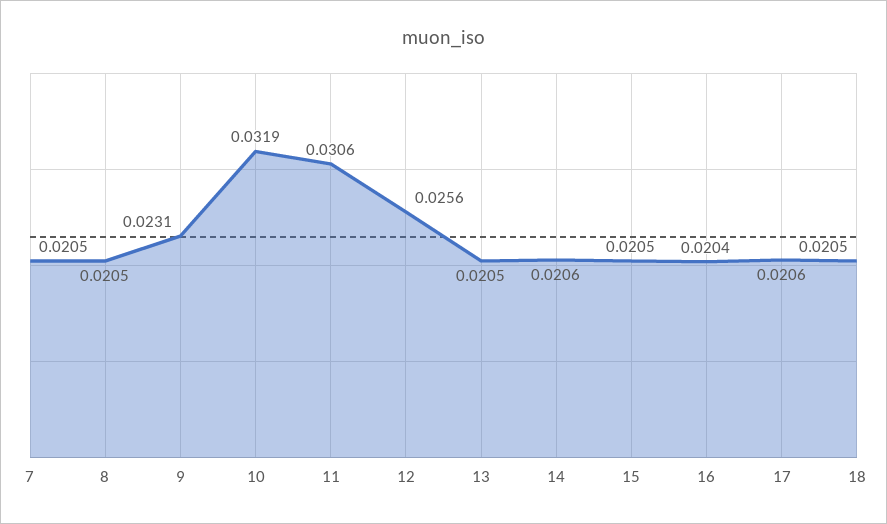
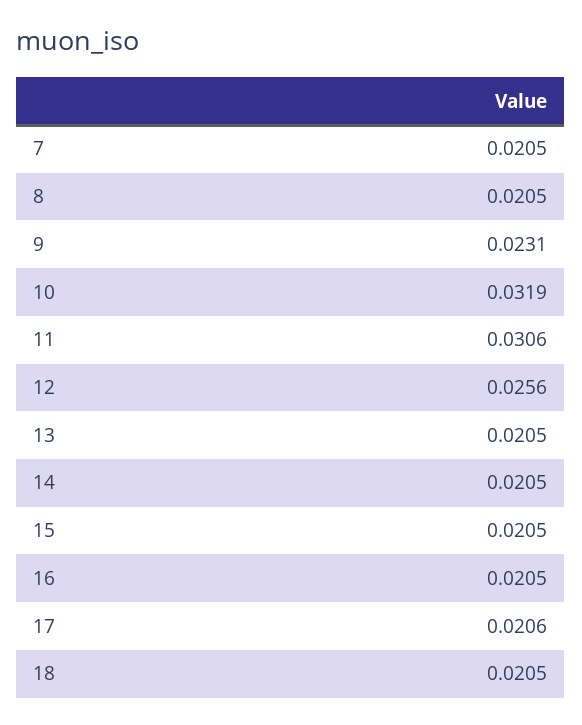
  {
    "7": 0.0205,
    "8": 0.0205,
    "9": 0.0231,
    "10": 0.0319,
    "11": 0.0306,
    "12": 0.0256,
    "13": 0.0205,
-   "14": 0.0206,
+   "14": 0.0205,
    "15": 0.0205,
-   "16": 0.0204,
+   "16": 0.0205,
    "17": 0.0206,
    "18": 0.0205
  }

